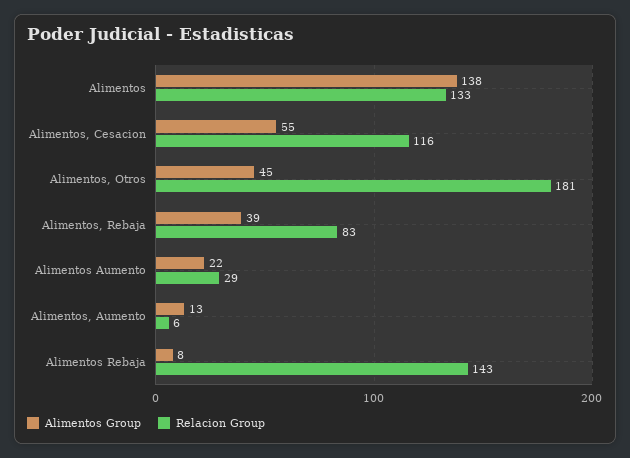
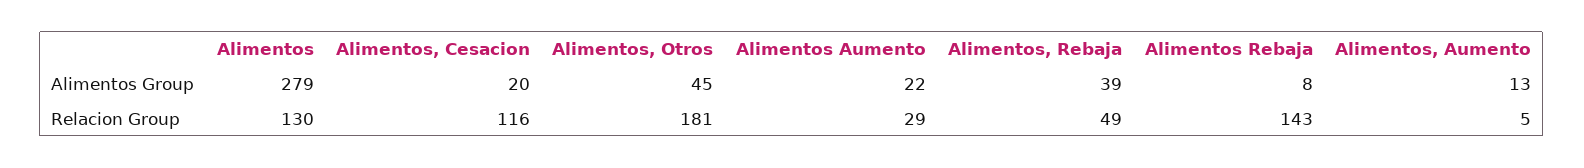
  {
    "Alimentos Group": {
-     "Alimentos": 138,
+     "Alimentos": 279,
-     "Alimentos, Cesacion": 55,
+     "Alimentos, Cesacion": 20,
      "Alimentos, Otros": 45,
      "Alimentos, Rebaja": 39,
      "Alimentos Aumento": 22,
      "Alimentos, Aumento": 13,
      "Alimentos Rebaja": 8
    },
    "Relacion Group": {
-     "Alimentos": 133,
+     "Alimentos": 130,
      "Alimentos, Cesacion": 116,
      "Alimentos, Otros": 181,
-     "Alimentos, Rebaja": 83,
+     "Alimentos, Rebaja": 49,
      "Alimentos Aumento": 29,
-     "Alimentos, Aumento": 6,
+     "Alimentos, Aumento": 5,
      "Alimentos Rebaja": 143
    }
  }

